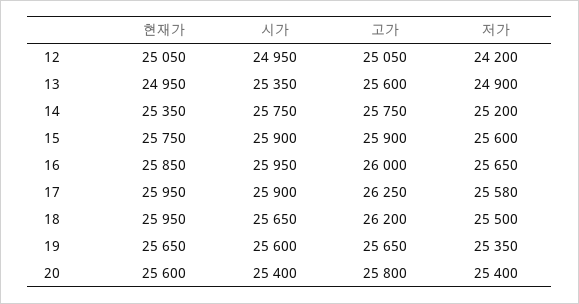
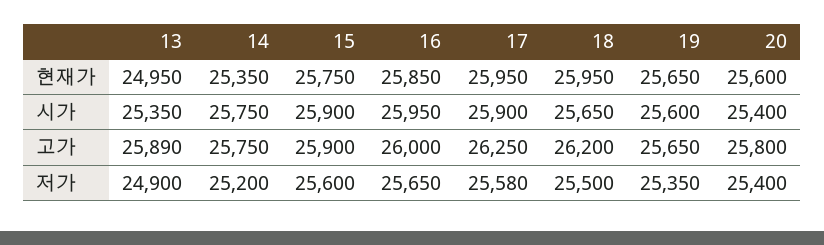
  {
    "현재가": {
-     "12": 25050,
      "13": 24950,
      "14": 25350,
      "15": 25750,
      "16": 25850,
      "17": 25950,
      "18": 25950,
      "19": 25650,
      "20": 25600
    },
    "시가": {
-     "12": 24950,
      "13": 25350,
      "14": 25750,
      "15": 25900,
      "16": 25950,
      "17": 25900,
      "18": 25650,
      "19": 25600,
      "20": 25400
    },
    "고가": {
-     "12": 25050,
-     "13": 25600,
+     "13": 25890,
      "14": 25750,
      "15": 25900,
      "16": 26000,
      "17": 26250,
      "18": 26200,
      "19": 25650,
      "20": 25800
    },
    "저가": {
-     "12": 24200,
      "13": 24900,
      "14": 25200,
      "15": 25600,
      "16": 25650,
      "17": 25580,
      "18": 25500,
      "19": 25350,
      "20": 25400
    }
  }

